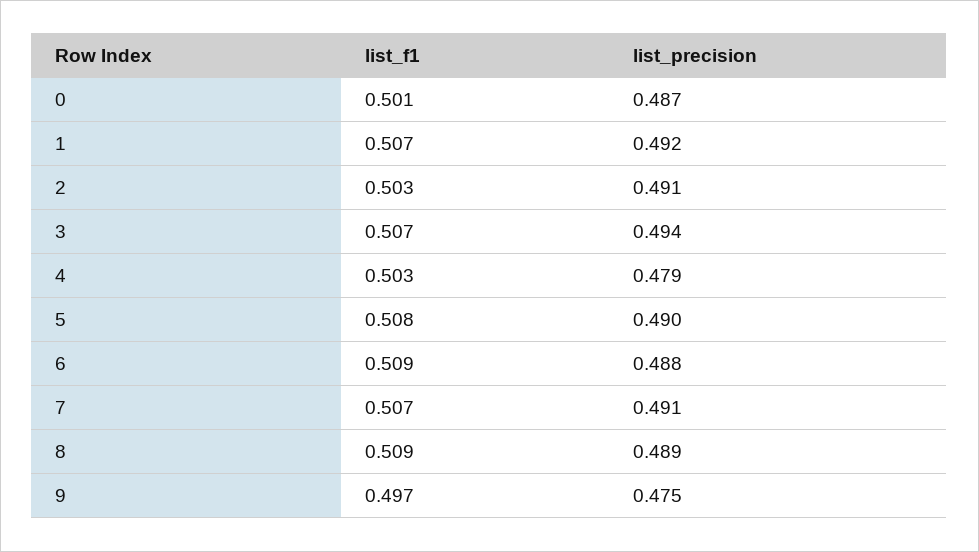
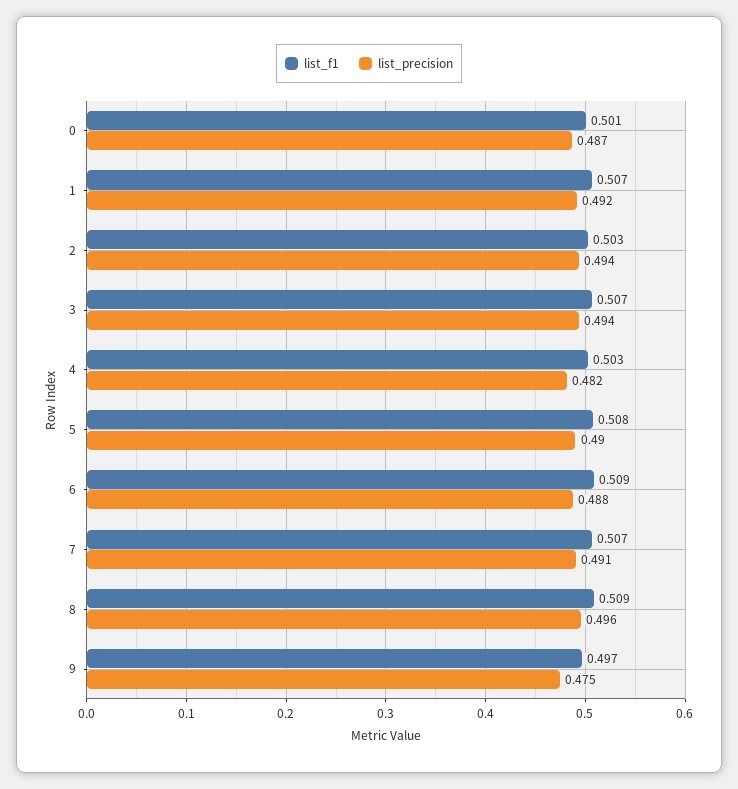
  {
    "list_f1": {
      "0": 0.501,
      "1": 0.507,
      "2": 0.503,
      "3": 0.507,
      "4": 0.503,
      "5": 0.508,
      "6": 0.509,
      "7": 0.507,
      "8": 0.509,
      "9": 0.497
    },
    "list_precision": {
      "0": 0.487,
      "1": 0.492,
-     "2": 0.491,
+     "2": 0.494,
      "3": 0.494,
-     "4": 0.479,
+     "4": 0.482,
      "5": 0.49,
      "6": 0.488,
      "7": 0.491,
-     "8": 0.489,
+     "8": 0.496,
      "9": 0.475
    }
  }

